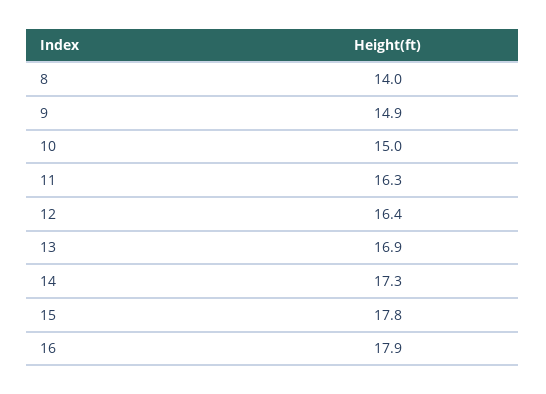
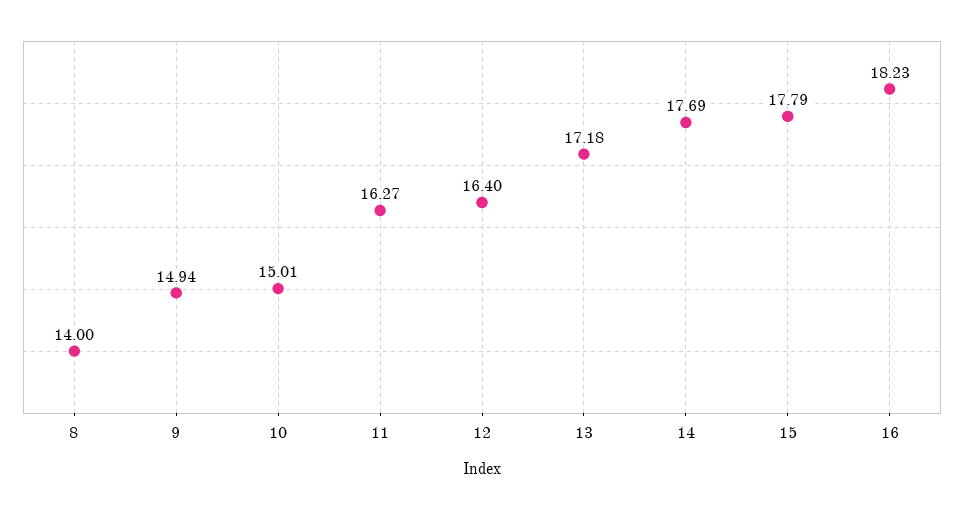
  {
    "8": 14,
    "9": 14.94,
    "10": 15.01,
    "11": 16.27,
    "12": 16.4,
-   "13": 16.9,
+   "13": 17.18,
-   "14": 17.3,
+   "14": 17.69,
    "15": 17.79,
-   "16": 17.9
+   "16": 18.23
  }

